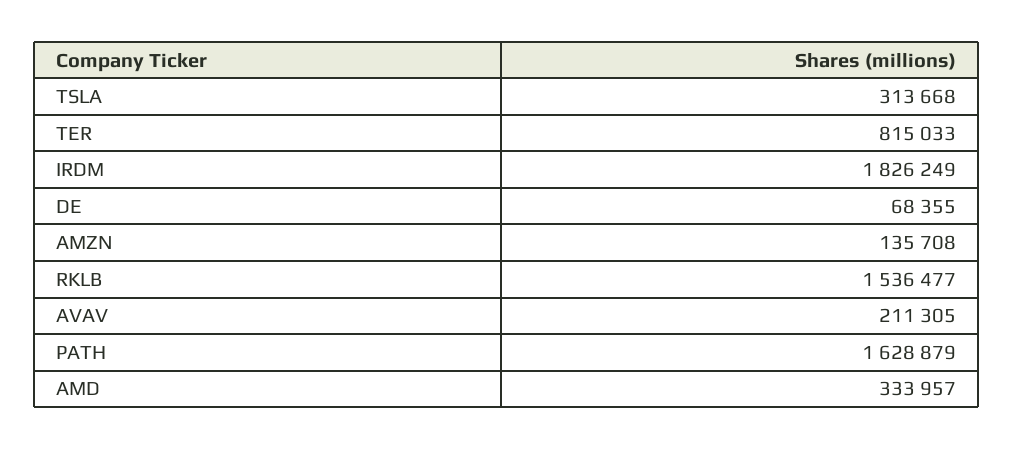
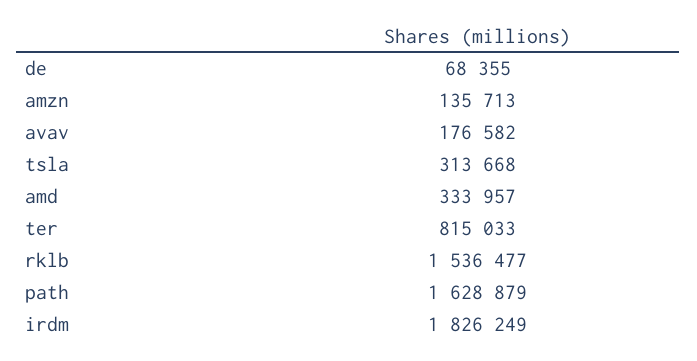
  {
    "TSLA": 313668,
    "TER": 815033,
    "IRDM": 1826249,
    "DE": 68355,
-   "AMZN": 135708,
+   "AMZN": 135713,
    "RKLB": 1536477,
-   "AVAV": 211305,
+   "AVAV": 176582,
    "PATH": 1628879,
    "AMD": 333957
  }

